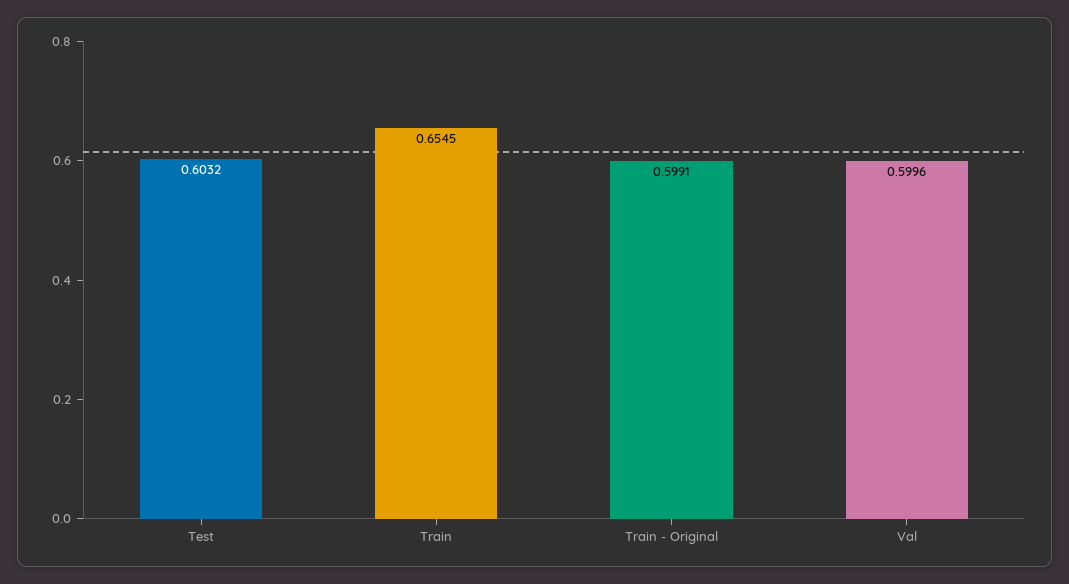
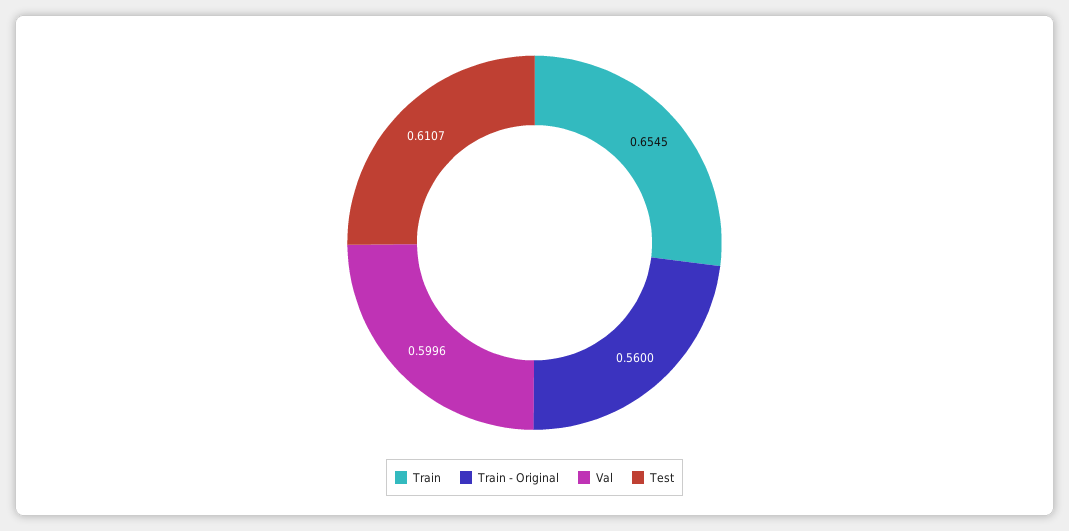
  {
-   "Test": 0.6032,
+   "Test": 0.6107,
    "Train": 0.6545,
-   "Train - Original": 0.5991,
+   "Train - Original": 0.56,
    "Val": 0.5996
  }

